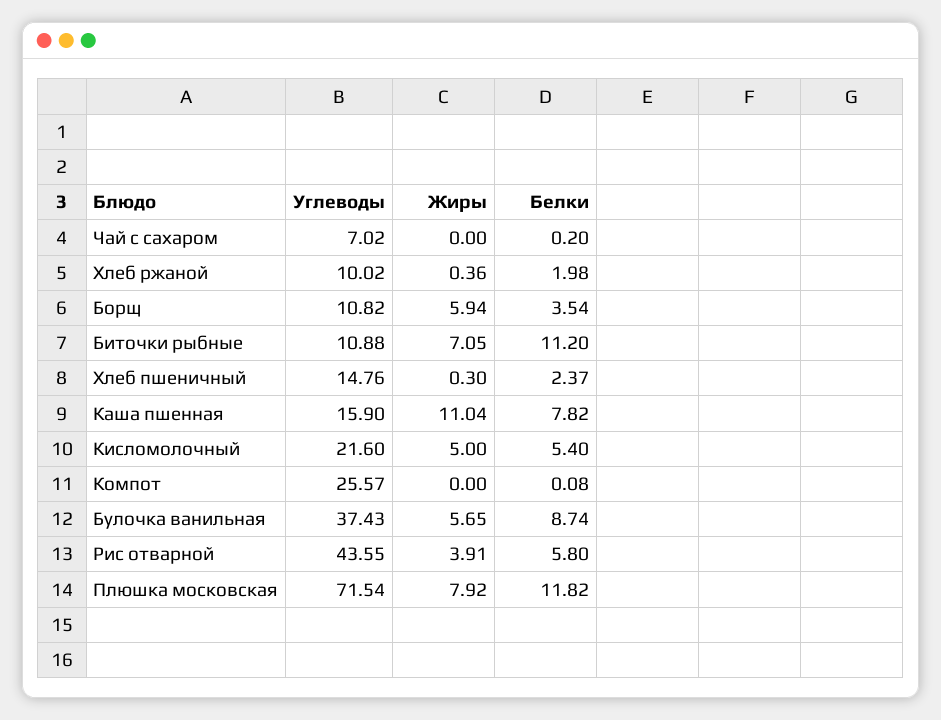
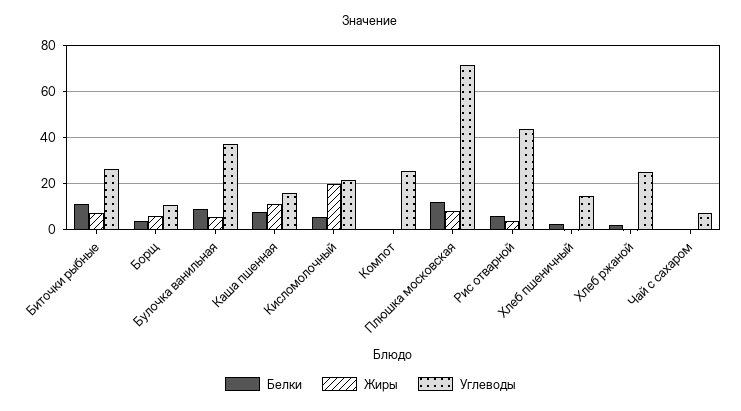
  {
    "Углеводы": {
      "Чай с сахаром": 7.02,
-     "Хлеб ржаной": 10.02,
+     "Хлеб ржаной": 25,
      "Борщ": 10.82,
-     "Биточки рыбные": 10.88,
+     "Биточки рыбные": 25,
      "Хлеб пшеничный": 14.76,
      "Каша пшенная": 15.9,
      "Кисломолочный": 21.6,
      "Компот": 25.57,
      "Булочка ванильная": 37.43,
      "Рис отварной": 43.55,
      "Плюшка московская": 71.54
    },
    "Жиры": {
      "Чай с сахаром": 0,
      "Хлеб ржаной": 0.36,
      "Борщ": 5.94,
      "Биточки рыбные": 7.05,
      "Хлеб пшеничный": 0.3,
      "Каша пшенная": 11.04,
-     "Кисломолочный": 5,
+     "Кисломолочный": 20,
      "Компот": 0,
      "Булочка ванильная": 5.65,
      "Рис отварной": 3.91,
      "Плюшка московская": 7.92
    },
    "Белки": {
      "Чай с сахаром": 0.2,
      "Хлеб ржаной": 1.98,
      "Борщ": 3.54,
      "Биточки рыбные": 11.2,
      "Хлеб пшеничный": 2.37,
      "Каша пшенная": 7.82,
      "Кисломолочный": 5.4,
      "Компот": 0.08,
      "Булочка ванильная": 8.74,
      "Рис отварной": 5.8,
      "Плюшка московская": 11.82
    }
  }

